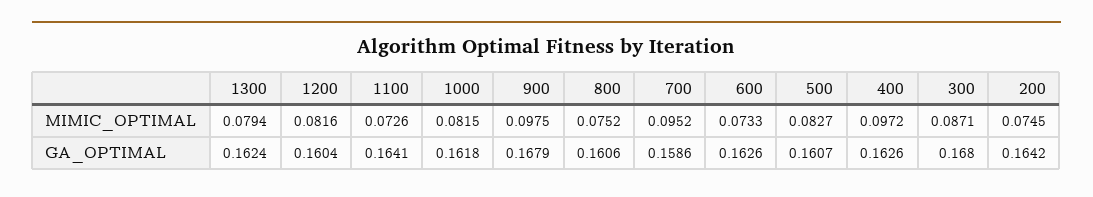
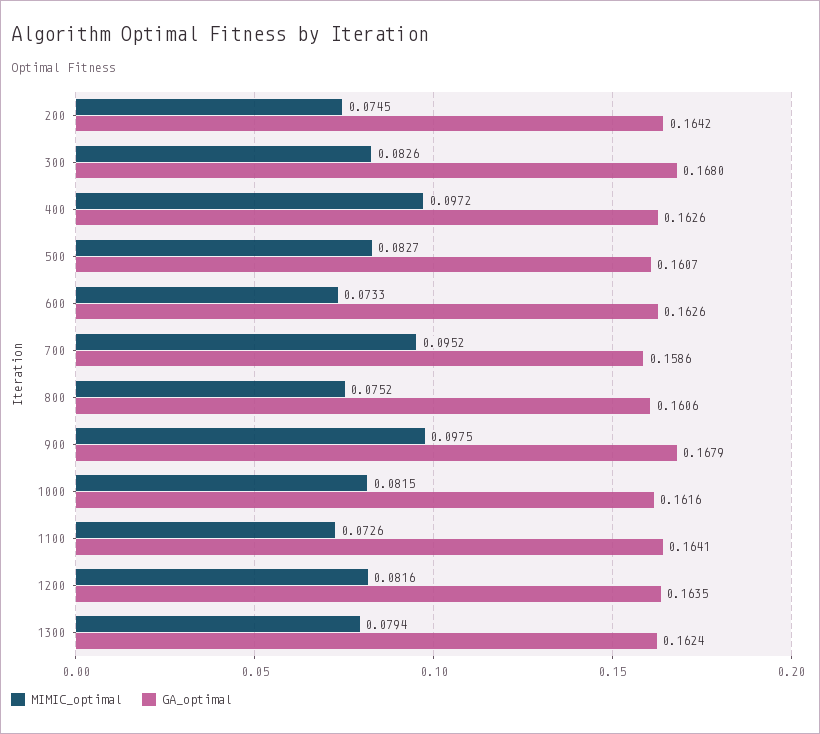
  {
    "MIMIC_OPTIMAL": {
      "1300": 0.0794,
      "1200": 0.0816,
      "1100": 0.0726,
      "1000": 0.0815,
      "900": 0.0975,
      "800": 0.0752,
      "700": 0.0952,
      "600": 0.0733,
      "500": 0.0827,
      "400": 0.0972,
-     "300": 0.0871,
+     "300": 0.0826,
      "200": 0.0745
    },
    "GA_OPTIMAL": {
      "1300": 0.1624,
-     "1200": 0.1604,
+     "1200": 0.1635,
      "1100": 0.1641,
-     "1000": 0.1618,
+     "1000": 0.1616,
      "900": 0.1679,
      "800": 0.1606,
      "700": 0.1586,
      "600": 0.1626,
      "500": 0.1607,
      "400": 0.1626,
      "300": 0.168,
      "200": 0.1642
    }
  }

